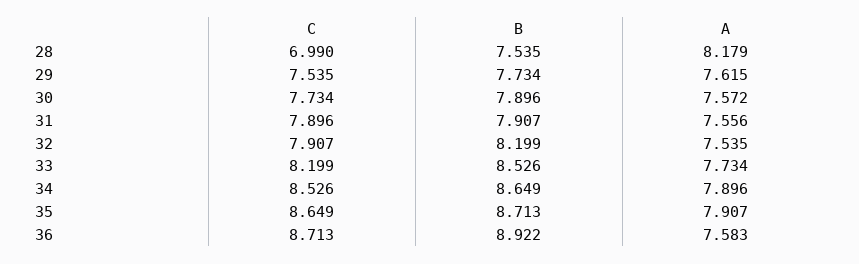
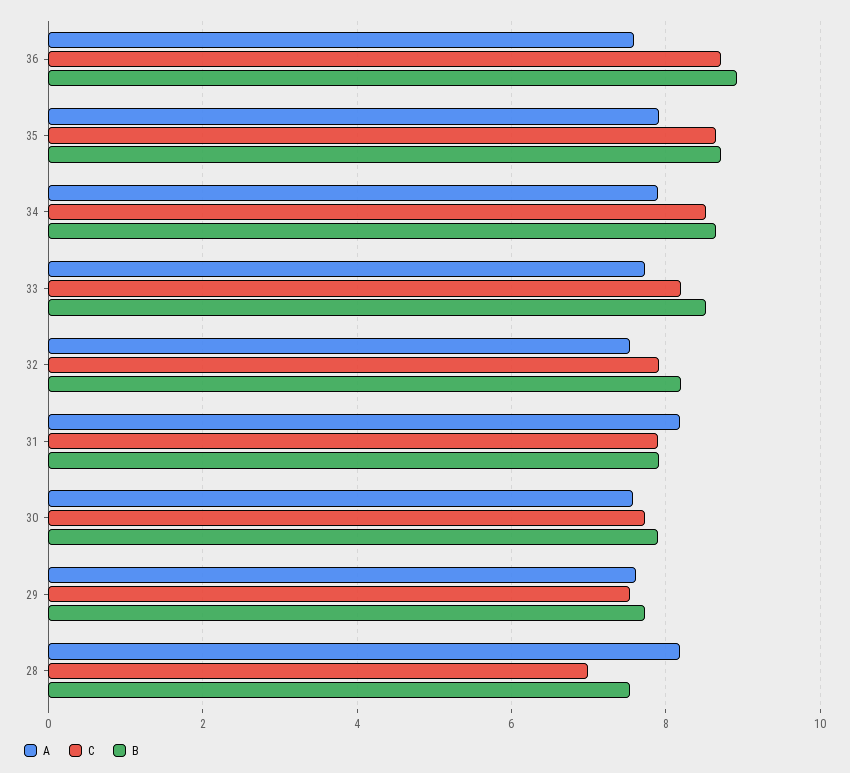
  {
    "C": {
      "28": 6.99,
      "29": 7.535,
      "30": 7.734,
      "31": 7.896,
      "32": 7.907,
      "33": 8.199,
      "34": 8.526,
      "35": 8.649,
      "36": 8.713
    },
    "B": {
      "28": 7.535,
      "29": 7.734,
      "30": 7.896,
      "31": 7.907,
      "32": 8.199,
      "33": 8.526,
      "34": 8.649,
      "35": 8.713,
      "36": 8.922
    },
    "A": {
      "28": 8.179,
      "29": 7.615,
      "30": 7.572,
-     "31": 7.556,
+     "31": 8.2,
      "32": 7.535,
      "33": 7.734,
      "34": 7.896,
      "35": 7.907,
      "36": 7.583
    }
  }

